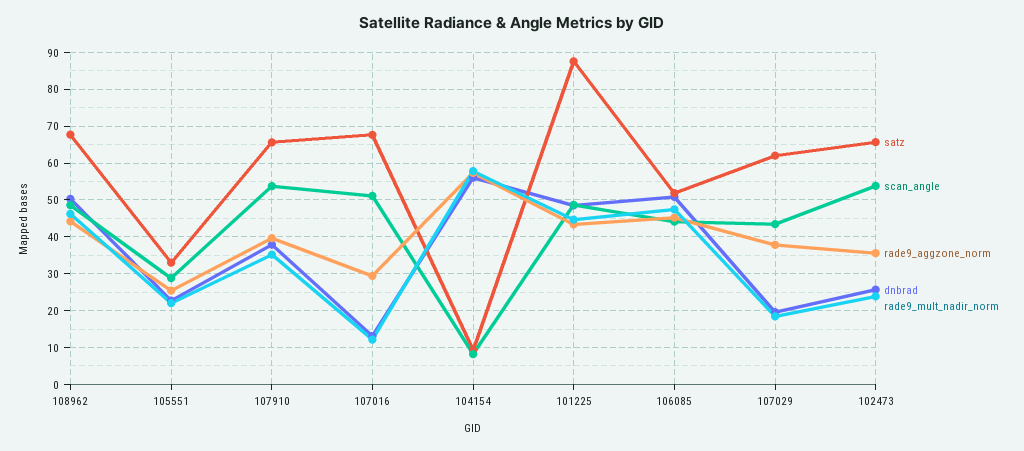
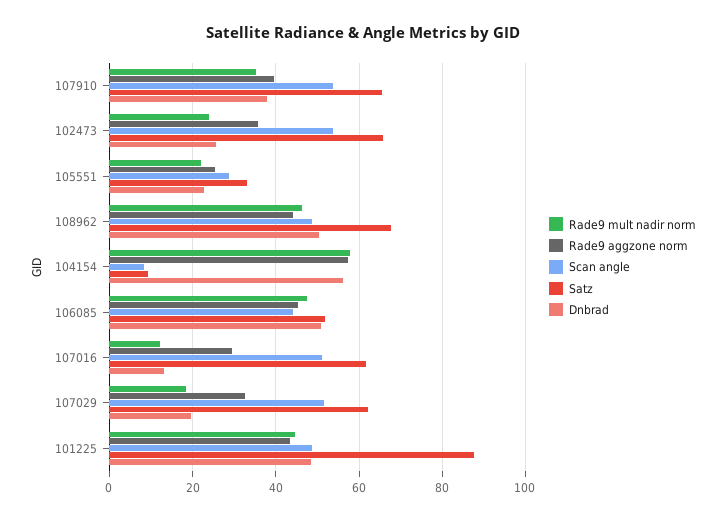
  {
    "satz": {
      "108962": 68,
      "105551": 32,
      "107910": 66,
-     "107016": 68,
+     "107016": 62,
      "104154": 10,
      "101225": 88,
      "106085": 52,
      "107029": 62,
      "102473": 66
    },
    "scan_angle": {
      "108962": 48,
      "105551": 28,
      "107910": 54,
      "107016": 52,
      "104154": 8,
      "101225": 48,
      "106085": 44,
-     "107029": 44,
+     "107029": 52,
      "102473": 54
    },
    "rade9_aggzone_norm": {
      "108962": 44,
      "105551": 26,
      "107910": 40,
      "107016": 30,
      "104154": 58,
      "101225": 44,
      "106085": 46,
-     "107029": 38,
+     "107029": 32,
      "102473": 36
    },
    "dnbrad": {
      "108962": 50,
      "105551": 22,
      "107910": 38,
      "107016": 14,
      "104154": 56,
      "101225": 48,
      "106085": 50,
      "107029": 20,
      "102473": 26
    },
    "rade9_mult_nadir_norm": {
      "108962": 46,
      "105551": 22,
      "107910": 36,
      "107016": 12,
      "104154": 58,
      "101225": 44,
      "106085": 48,
      "107029": 18,
      "102473": 24
    }
  }

